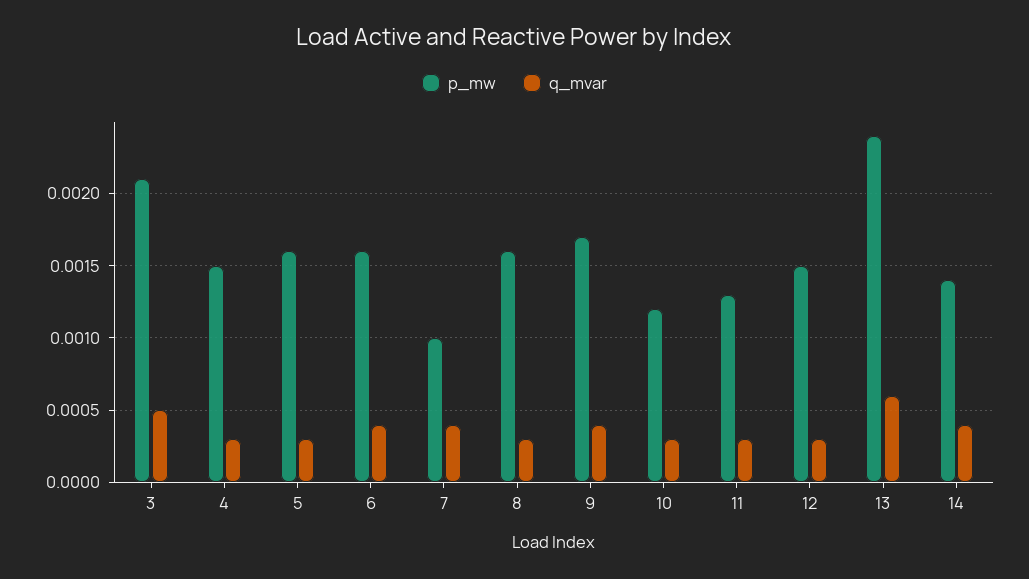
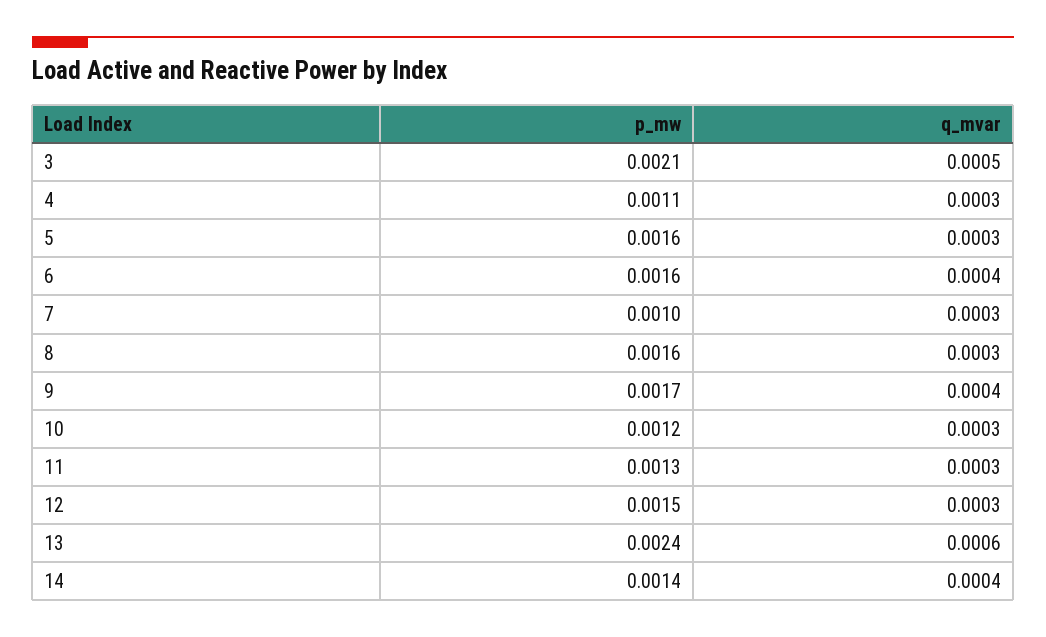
  {
    "p_mw": {
      "3": 0.0021,
-     "4": 0.0015,
+     "4": 0.0011,
      "5": 0.0016,
      "6": 0.0016,
      "7": 0.001,
      "8": 0.0016,
      "9": 0.0017,
      "10": 0.0012,
      "11": 0.0013,
      "12": 0.0015,
      "13": 0.0024,
      "14": 0.0014
    },
    "q_mvar": {
      "3": 0.0005,
      "4": 0.0003,
      "5": 0.0003,
      "6": 0.0004,
-     "7": 0.0004,
+     "7": 0.0003,
      "8": 0.0003,
      "9": 0.0004,
      "10": 0.0003,
      "11": 0.0003,
      "12": 0.0003,
      "13": 0.0006,
      "14": 0.0004
    }
  }

